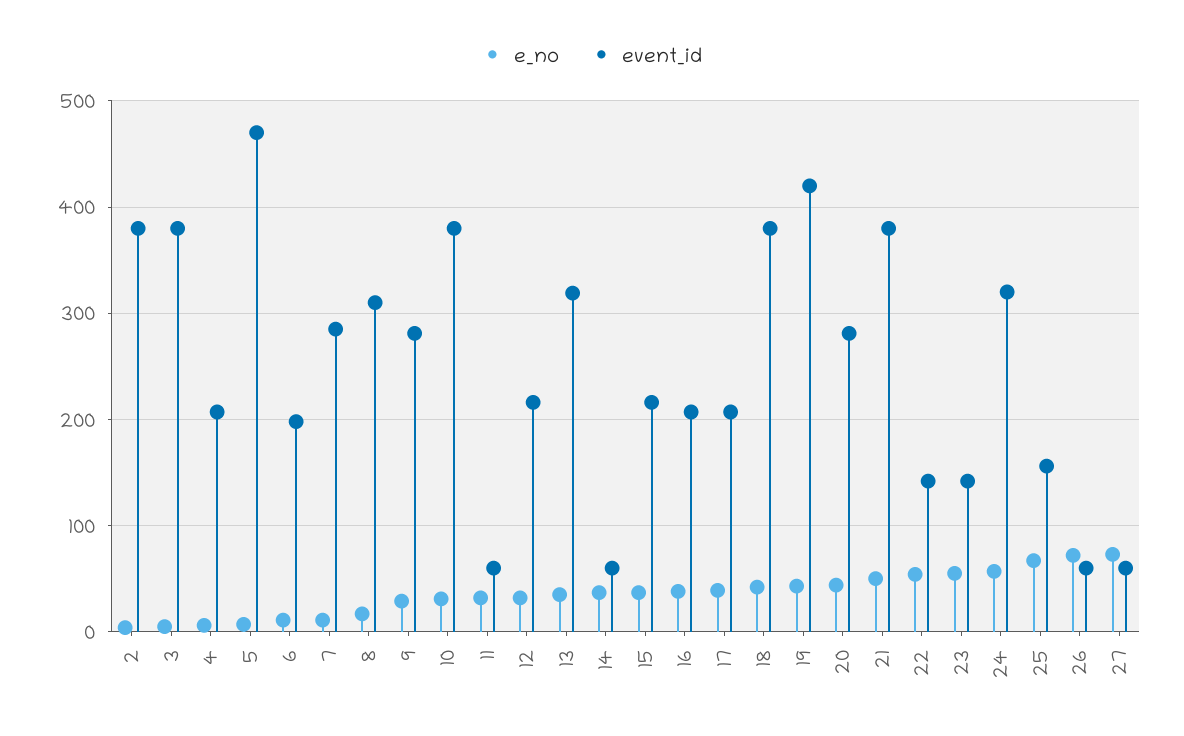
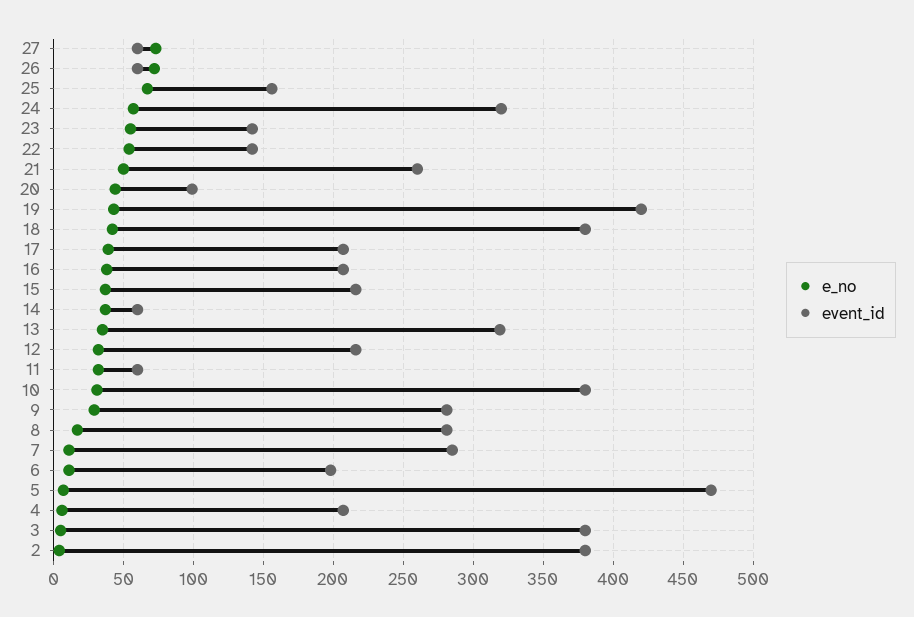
  {
    "e_no": {
      "2": 5,
      "3": 5,
      "4": 5,
      "5": 5,
      "6": 10,
      "7": 10,
      "8": 15,
      "9": 30,
      "10": 30,
      "11": 30,
      "12": 30,
      "13": 35,
      "14": 35,
      "15": 35,
      "16": 40,
      "17": 40,
      "18": 40,
      "19": 45,
      "20": 45,
      "21": 50,
      "22": 55,
      "23": 55,
      "24": 55,
      "25": 65,
      "26": 70,
      "27": 75
    },
    "event_id": {
      "2": 380,
      "3": 380,
      "4": 205,
      "5": 470,
      "6": 200,
      "7": 285,
-     "8": 310,
+     "8": 280,
      "9": 280,
      "10": 380,
      "11": 60,
      "12": 215,
      "13": 320,
      "14": 60,
      "15": 215,
      "16": 205,
      "17": 205,
      "18": 380,
      "19": 420,
-     "20": 280,
+     "20": 100,
-     "21": 380,
+     "21": 260,
      "22": 140,
      "23": 140,
      "24": 320,
      "25": 155,
      "26": 60,
      "27": 60
    }
  }

